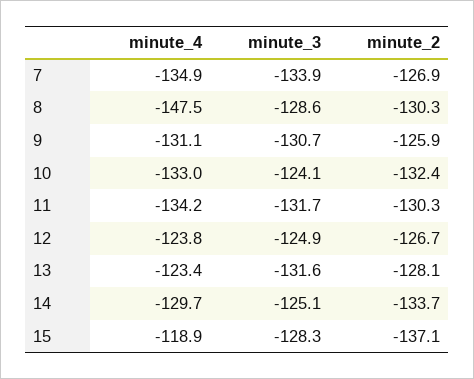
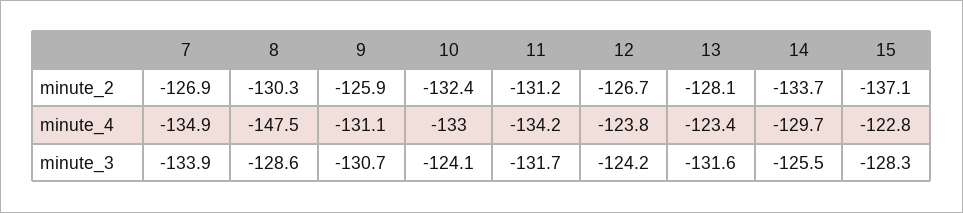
  {
    "minute_4": {
      "7": -134.9,
      "8": -147.5,
      "9": -131.1,
      "10": -133,
      "11": -134.2,
      "12": -123.8,
      "13": -123.4,
      "14": -129.7,
-     "15": -118.9
+     "15": -122.8
    },
    "minute_3": {
      "7": -133.9,
      "8": -128.6,
      "9": -130.7,
      "10": -124.1,
      "11": -131.7,
-     "12": -124.9,
+     "12": -124.2,
      "13": -131.6,
-     "14": -125.1,
+     "14": -125.5,
      "15": -128.3
    },
    "minute_2": {
      "7": -126.9,
      "8": -130.3,
      "9": -125.9,
      "10": -132.4,
-     "11": -130.3,
+     "11": -131.2,
      "12": -126.7,
      "13": -128.1,
      "14": -133.7,
      "15": -137.1
    }
  }

